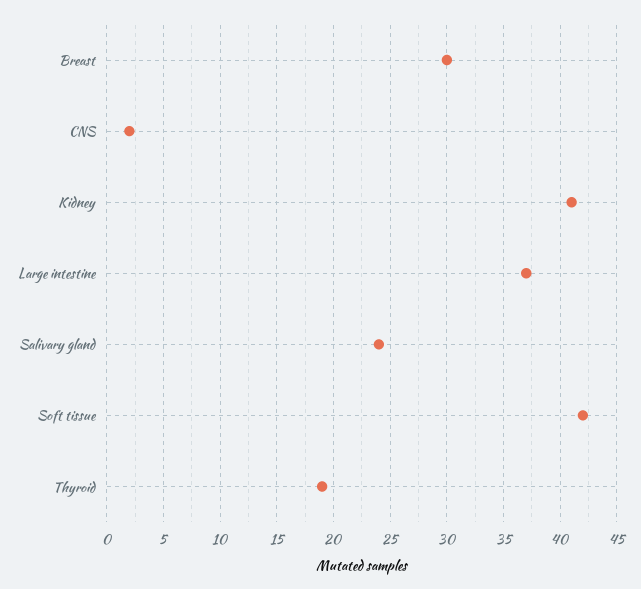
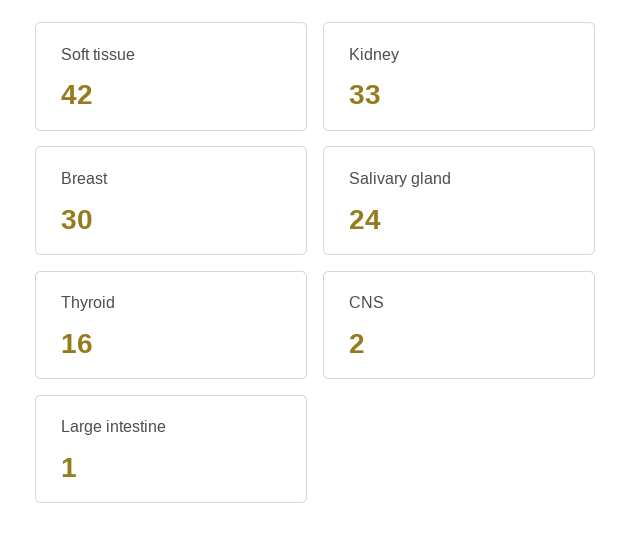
  {
    "Breast": 30,
    "CNS": 2,
-   "Kidney": 41,
+   "Kidney": 33,
-   "Large intestine": 37,
+   "Large intestine": 1,
    "Salivary gland": 24,
    "Soft tissue": 42,
-   "Thyroid": 19
+   "Thyroid": 16
  }

